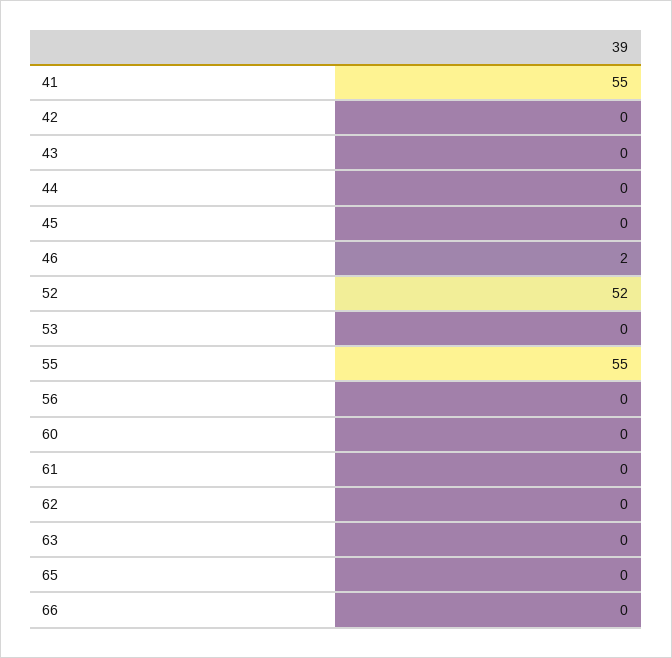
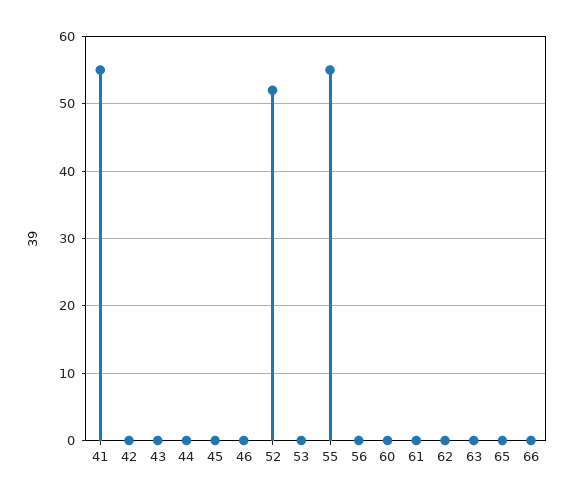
  {
    "41": 55,
    "42": 0,
    "43": 0,
    "44": 0,
    "45": 0,
-   "46": 2,
+   "46": 0,
    "52": 52,
    "53": 0,
    "55": 55,
    "56": 0,
    "60": 0,
    "61": 0,
    "62": 0,
    "63": 0,
    "65": 0,
    "66": 0
  }

